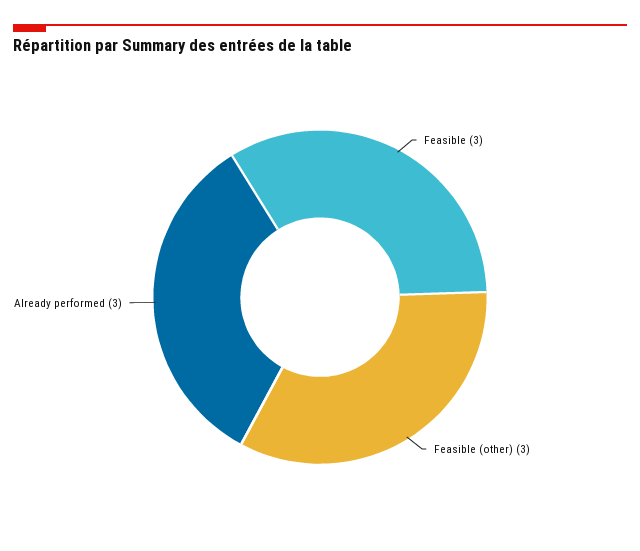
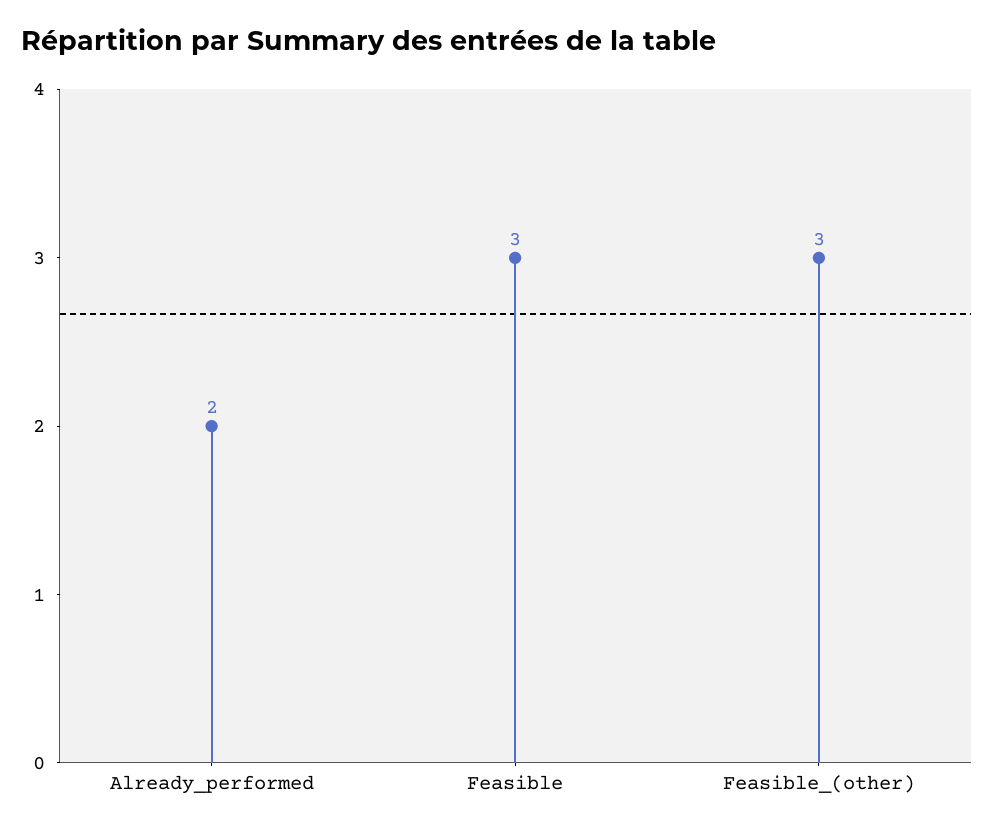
  {
    "Feasible": 3,
    "Feasible (other)": 3,
-   "Already performed": 3
+   "Already performed": 2
  }

